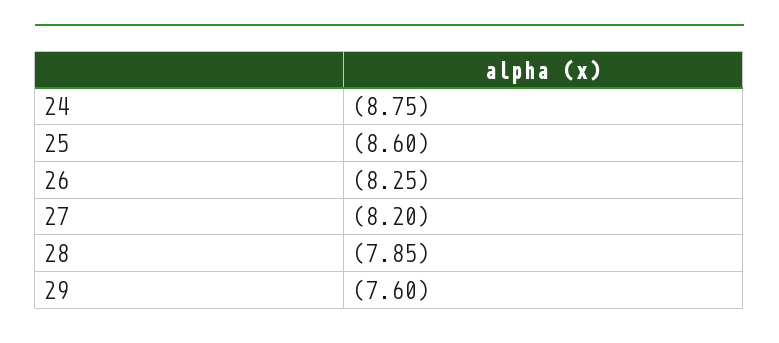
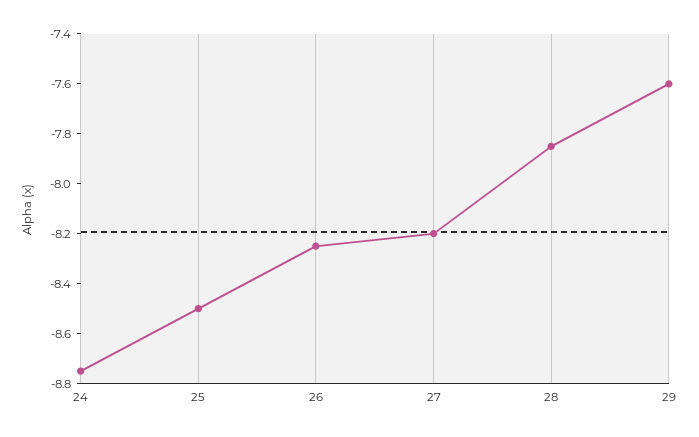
  {
    "24": -8.75,
-   "25": -8.6,
+   "25": -8.5,
    "26": -8.25,
    "27": -8.2,
    "28": -7.85,
    "29": -7.6
  }

